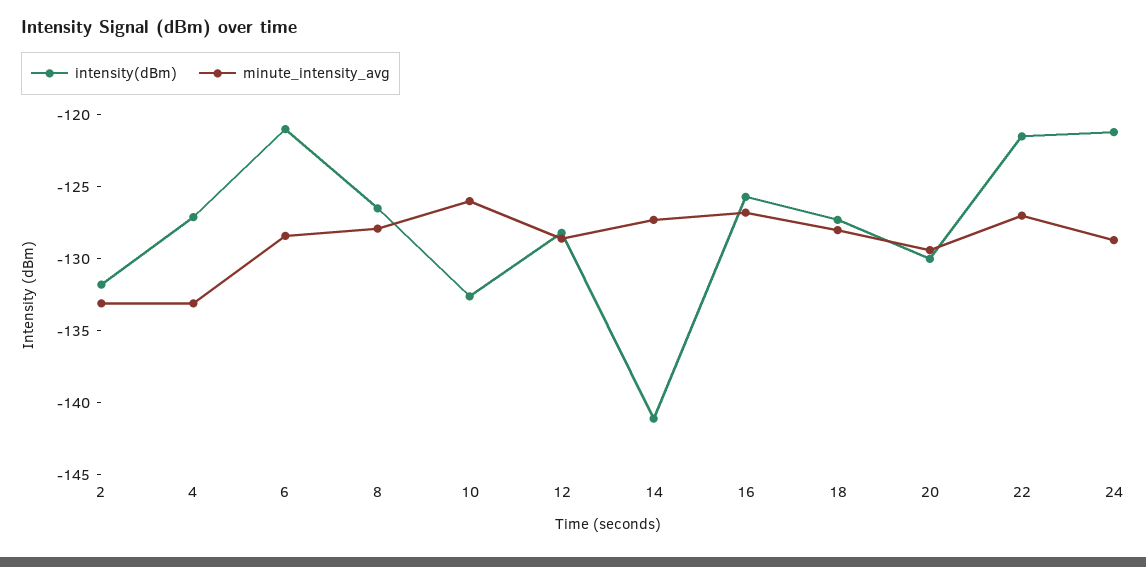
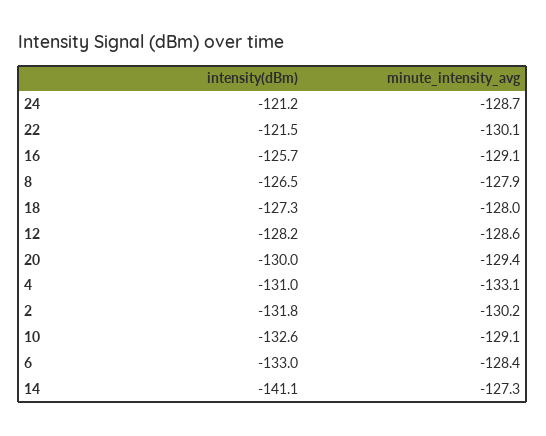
  {
    "intensity(dBm)": {
      "2": -131.8,
-     "4": -127,
+     "4": -131,
-     "6": -121,
+     "6": -133,
      "8": -126.5,
      "10": -132.6,
      "12": -128.2,
      "14": -141.1,
      "16": -125.7,
      "18": -127.3,
      "20": -130,
      "22": -121.5,
      "24": -121.2
    },
    "minute_intensity_avg": {
-     "2": -133,
+     "2": -130.2,
      "4": -133.1,
      "6": -128.4,
      "8": -127.9,
-     "10": -126,
+     "10": -129.1,
      "12": -128.6,
      "14": -127.3,
-     "16": -127,
+     "16": -129.1,
      "18": -128,
      "20": -129.4,
-     "22": -127,
+     "22": -130.1,
      "24": -128.7
    }
  }

